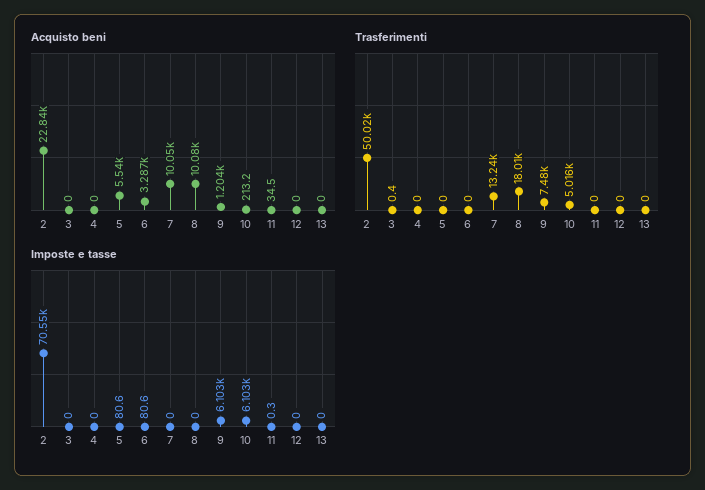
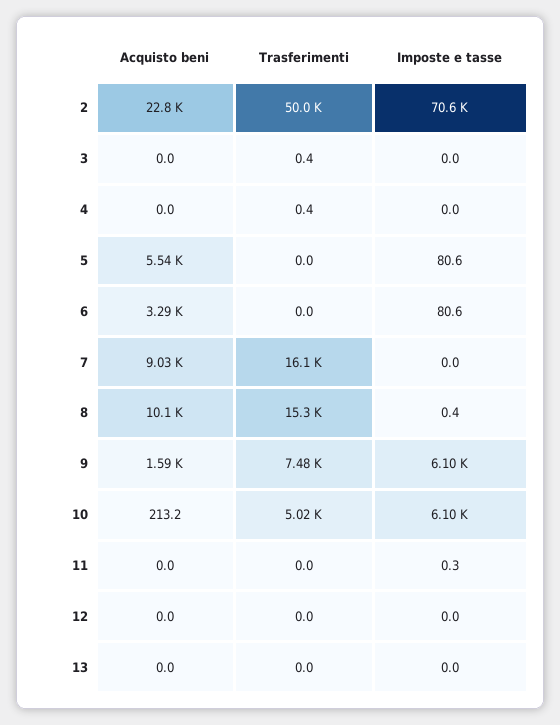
  {
    "Acquisto beni": {
      "2": 22840,
      "3": 0,
      "4": 0,
      "5": 5540,
      "6": 3287,
-     "7": 10050,
+     "7": 9030,
      "8": 10080,
-     "9": 1204,
+     "9": 1590,
      "10": 213.2,
-     "11": 34.5,
+     "11": 0,
      "12": 0,
      "13": 0
    },
    "Trasferimenti": {
      "2": 50020,
      "3": 0.4,
-     "4": 0,
+     "4": 0.4,
      "5": 0,
      "6": 0,
-     "7": 13240,
+     "7": 16100,
-     "8": 18010,
+     "8": 15300,
      "9": 7480,
      "10": 5016,
      "11": 0,
      "12": 0,
      "13": 0
    },
    "Imposte e tasse": {
      "2": 70550,
      "3": 0,
      "4": 0,
      "5": 80.6,
      "6": 80.6,
      "7": 0,
-     "8": 0,
+     "8": 0.4,
      "9": 6103,
      "10": 6103,
      "11": 0.3,
      "12": 0,
      "13": 0
    }
  }

